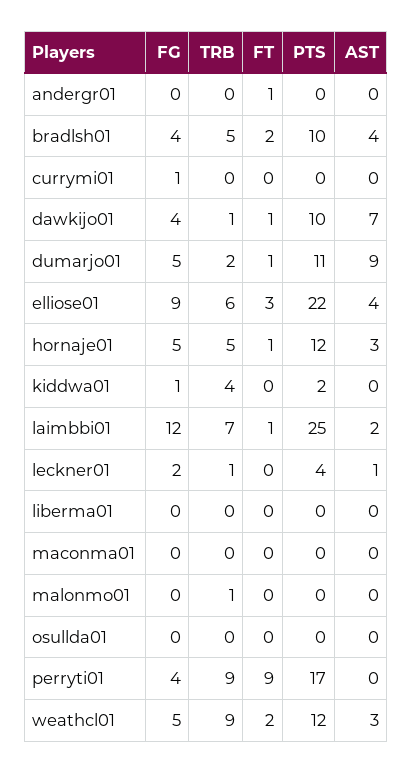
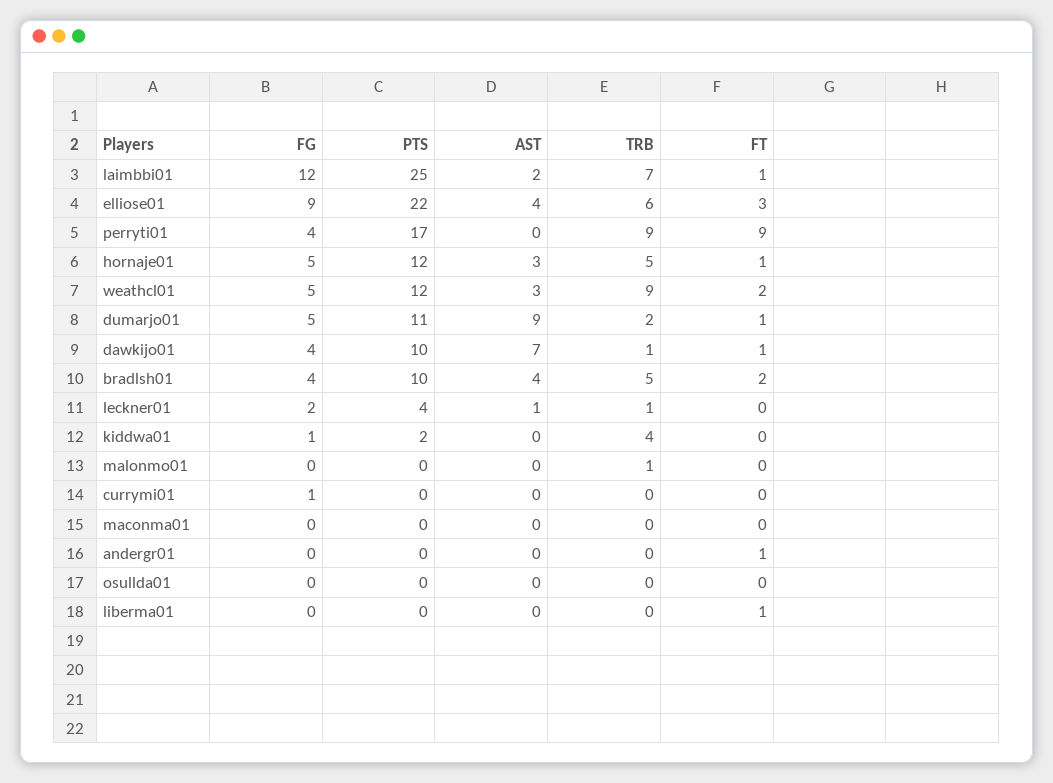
  {
    "FG": {
      "andergr01": 0,
      "bradlsh01": 4,
      "currymi01": 1,
      "dawkijo01": 4,
      "dumarjo01": 5,
      "elliose01": 9,
      "hornaje01": 5,
      "kiddwa01": 1,
      "laimbbi01": 12,
      "leckner01": 2,
      "liberma01": 0,
      "maconma01": 0,
      "malonmo01": 0,
      "osullda01": 0,
      "perryti01": 4,
      "weathcl01": 5
    },
    "TRB": {
      "andergr01": 0,
      "bradlsh01": 5,
      "currymi01": 0,
      "dawkijo01": 1,
      "dumarjo01": 2,
      "elliose01": 6,
      "hornaje01": 5,
      "kiddwa01": 4,
      "laimbbi01": 7,
      "leckner01": 1,
      "liberma01": 0,
      "maconma01": 0,
      "malonmo01": 1,
      "osullda01": 0,
      "perryti01": 9,
      "weathcl01": 9
    },
    "FT": {
      "andergr01": 1,
      "bradlsh01": 2,
      "currymi01": 0,
      "dawkijo01": 1,
      "dumarjo01": 1,
      "elliose01": 3,
      "hornaje01": 1,
      "kiddwa01": 0,
      "laimbbi01": 1,
      "leckner01": 0,
-     "liberma01": 0,
+     "liberma01": 1,
      "maconma01": 0,
      "malonmo01": 0,
      "osullda01": 0,
      "perryti01": 9,
      "weathcl01": 2
    },
    "PTS": {
      "andergr01": 0,
      "bradlsh01": 10,
      "currymi01": 0,
      "dawkijo01": 10,
      "dumarjo01": 11,
      "elliose01": 22,
      "hornaje01": 12,
      "kiddwa01": 2,
      "laimbbi01": 25,
      "leckner01": 4,
      "liberma01": 0,
      "maconma01": 0,
      "malonmo01": 0,
      "osullda01": 0,
      "perryti01": 17,
      "weathcl01": 12
    },
    "AST": {
      "andergr01": 0,
      "bradlsh01": 4,
      "currymi01": 0,
      "dawkijo01": 7,
      "dumarjo01": 9,
      "elliose01": 4,
      "hornaje01": 3,
      "kiddwa01": 0,
      "laimbbi01": 2,
      "leckner01": 1,
      "liberma01": 0,
      "maconma01": 0,
      "malonmo01": 0,
      "osullda01": 0,
      "perryti01": 0,
      "weathcl01": 3
    }
  }

